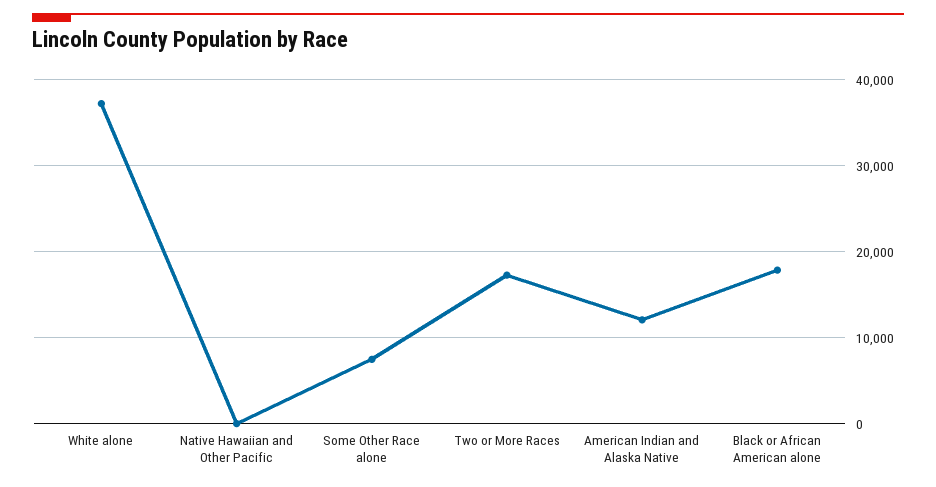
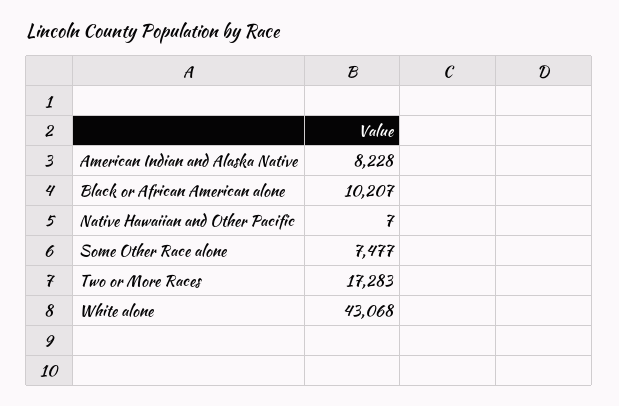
  {
-   "White alone": 37000,
+   "White alone": 43068,
    "Native Hawaiian and Other Pacific": 7,
    "Some Other Race alone": 7477,
    "Two or More Races": 17283,
-   "American Indian and Alaska Native": 12000,
+   "American Indian and Alaska Native": 8228,
-   "Black or African American alone": 18000
+   "Black or African American alone": 10207
  }

